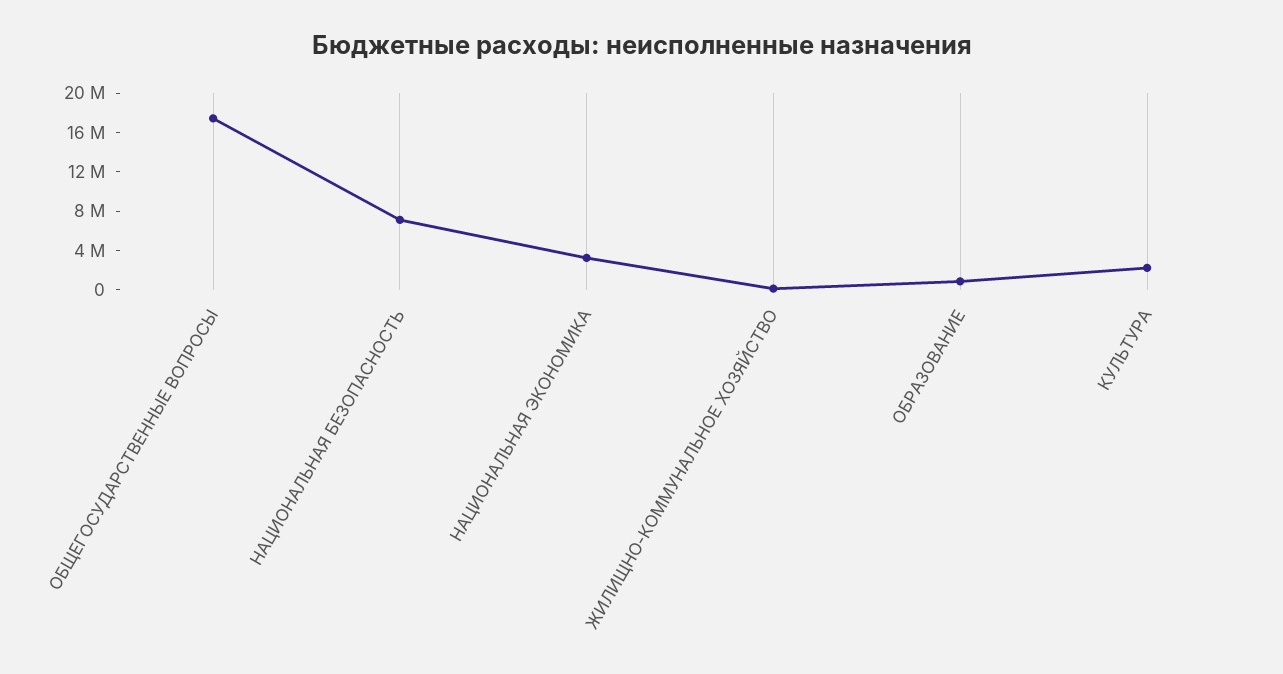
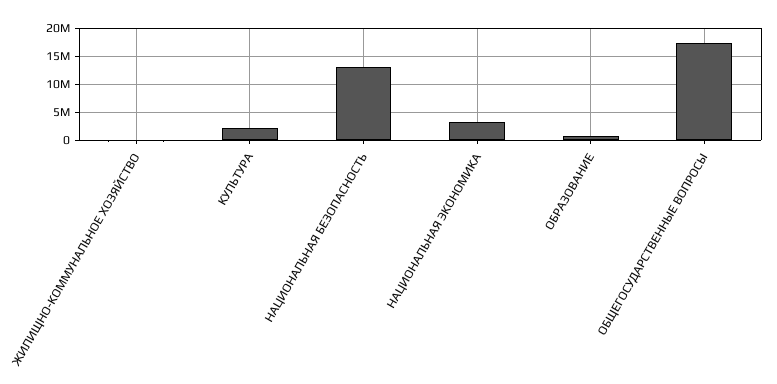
  {
    "ОБЩЕГОСУДАРСТВЕННЫЕ ВОПРОСЫ": 17000000,
-   "НАЦИОНАЛЬНАЯ БЕЗОПАСНОСТЬ": 7000000,
+   "НАЦИОНАЛЬНАЯ БЕЗОПАСНОСТЬ": 12500000,
    "НАЦИОНАЛЬНАЯ ЭКОНОМИКА": 3000000,
    "ЖИЛИЩНО-КОММУНАЛЬНОЕ ХОЗЯЙСТВО": 0,
    "ОБРАЗОВАНИЕ": 1000000,
    "КУЛЬТУРА": 2000000
  }

